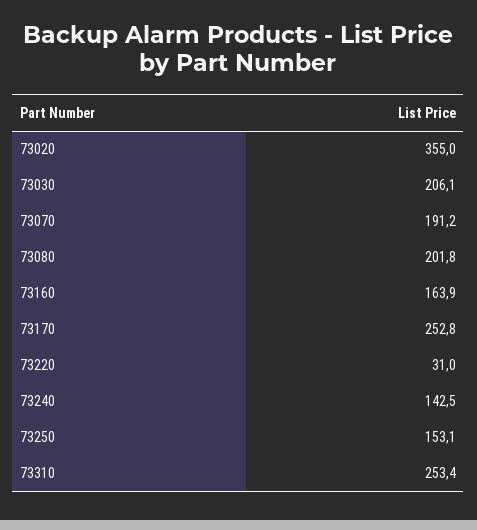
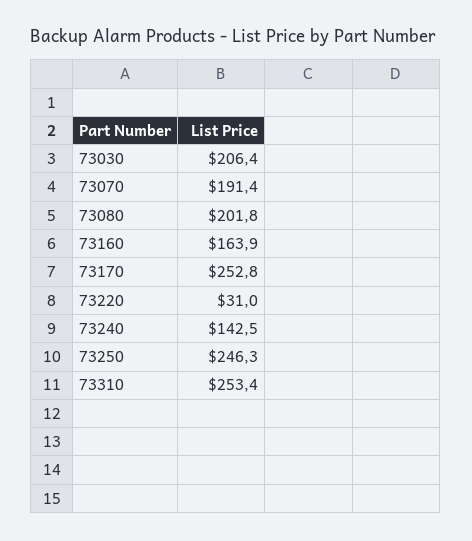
  {
-   "73020": 355,
-   "73030": 206.1,
+   "73030": 206.4,
-   "73070": 191.2,
+   "73070": 191.4,
    "73080": 201.8,
    "73160": 163.9,
    "73170": 252.8,
    "73220": 31,
    "73240": 142.5,
-   "73250": 153.1,
+   "73250": 246.3,
    "73310": 253.4
  }

